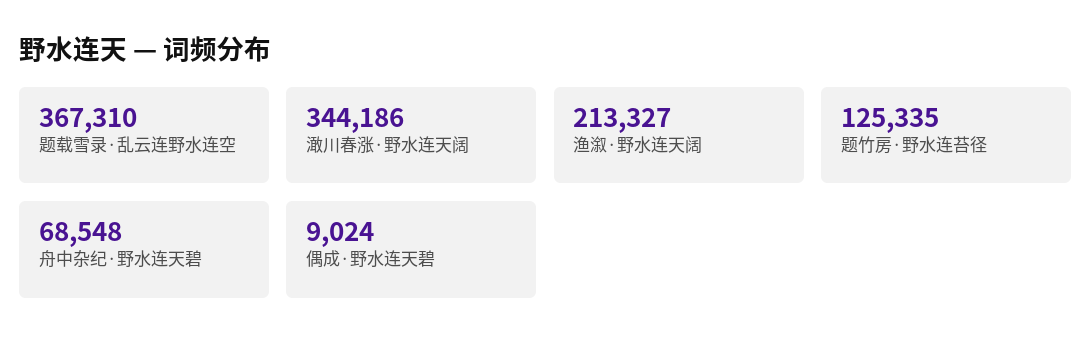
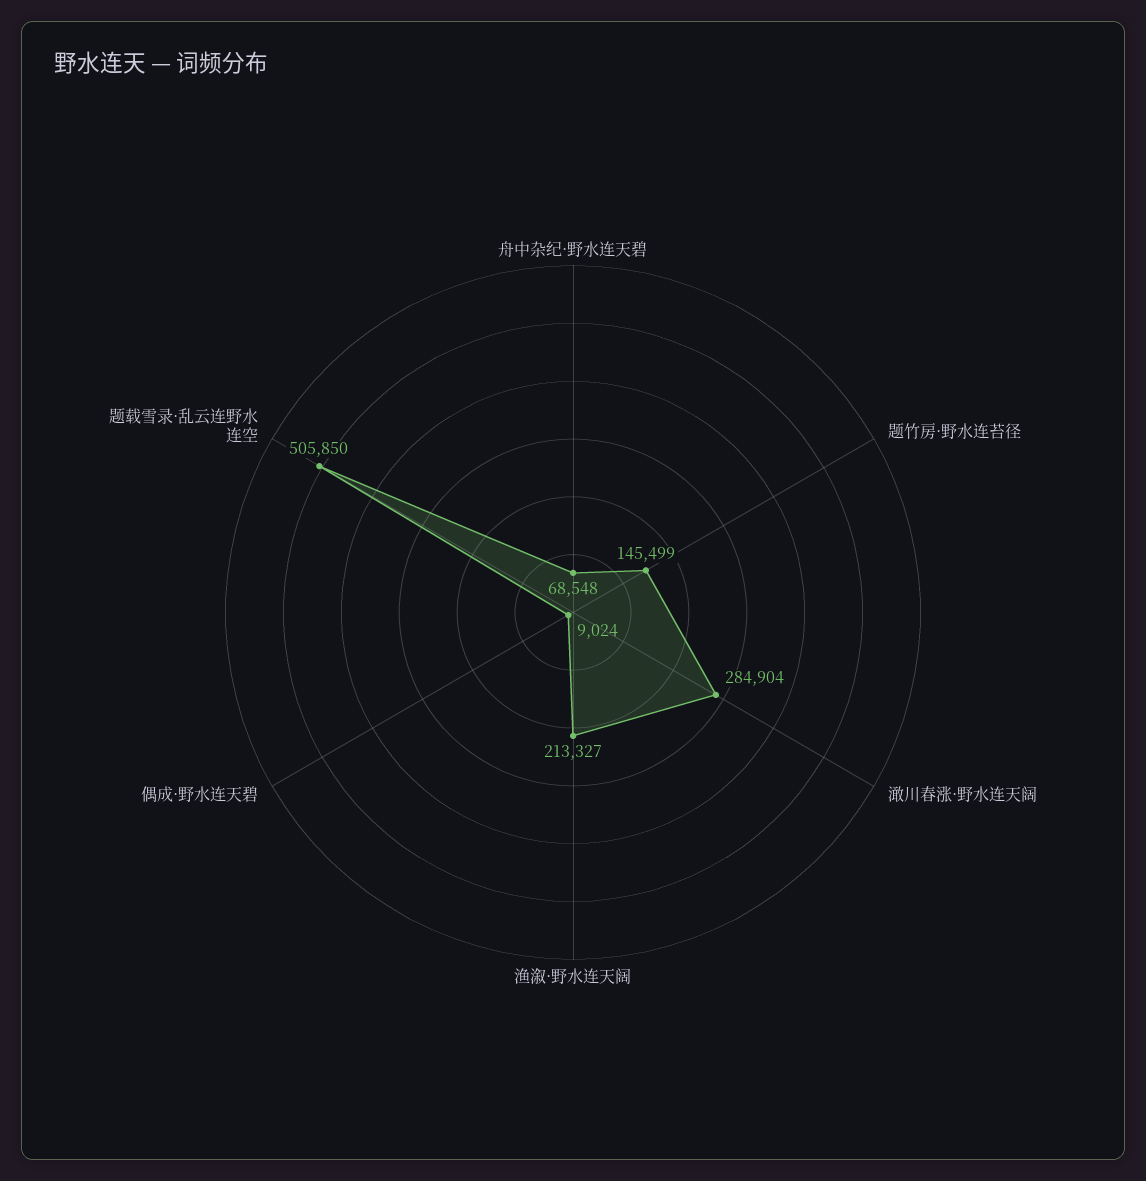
  {
-   "题载雪录·乱云连野水连空": 367310,
+   "题载雪录·乱云连野水连空": 505850,
-   "澉川春涨·野水连天阔": 344186,
+   "澉川春涨·野水连天阔": 284904,
    "渔溆·野水连天阔": 213327,
-   "题竹房·野水连苔径": 125335,
+   "题竹房·野水连苔径": 145499,
    "舟中杂纪·野水连天碧": 68548,
    "偶成·野水连天碧": 9024
  }

